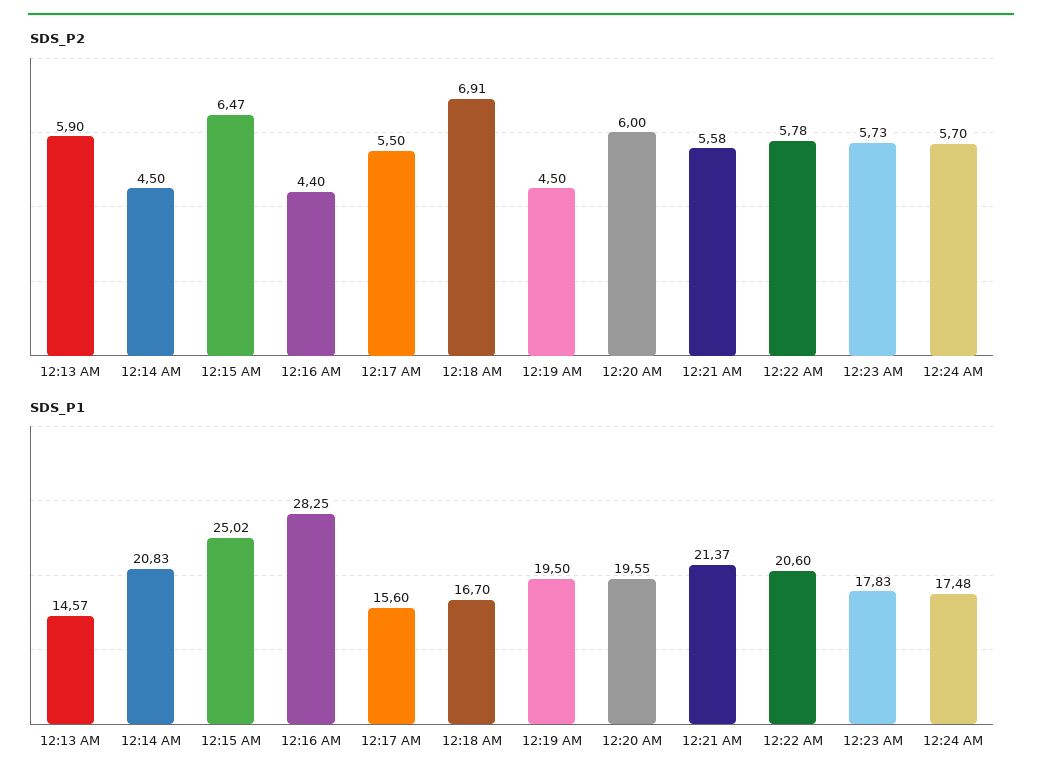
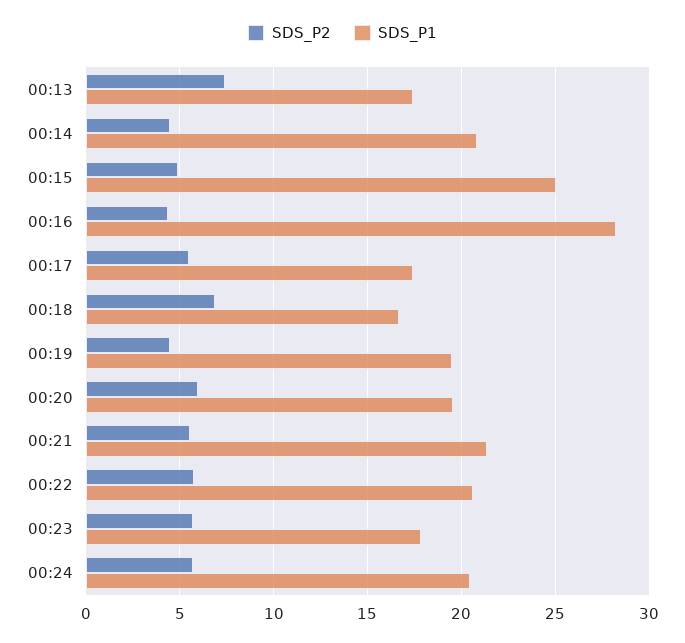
  {
    "SDS_P2": {
-     "12:13 AM": 5.9,
+     "12:13 AM": 7.5,
      "12:14 AM": 4.5,
-     "12:15 AM": 6.47,
+     "12:15 AM": 5,
      "12:16 AM": 4.4,
      "12:17 AM": 5.5,
      "12:18 AM": 6.91,
      "12:19 AM": 4.5,
      "12:20 AM": 6,
      "12:21 AM": 5.58,
      "12:22 AM": 5.78,
      "12:23 AM": 5.73,
      "12:24 AM": 5.7
    },
    "SDS_P1": {
-     "12:13 AM": 14.57,
+     "12:13 AM": 17.5,
      "12:14 AM": 20.83,
      "12:15 AM": 25.02,
      "12:16 AM": 28.25,
-     "12:17 AM": 15.6,
+     "12:17 AM": 17.5,
      "12:18 AM": 16.7,
      "12:19 AM": 19.5,
      "12:20 AM": 19.55,
      "12:21 AM": 21.37,
      "12:22 AM": 20.6,
      "12:23 AM": 17.83,
-     "12:24 AM": 17.48
+     "12:24 AM": 20.5
    }
  }

